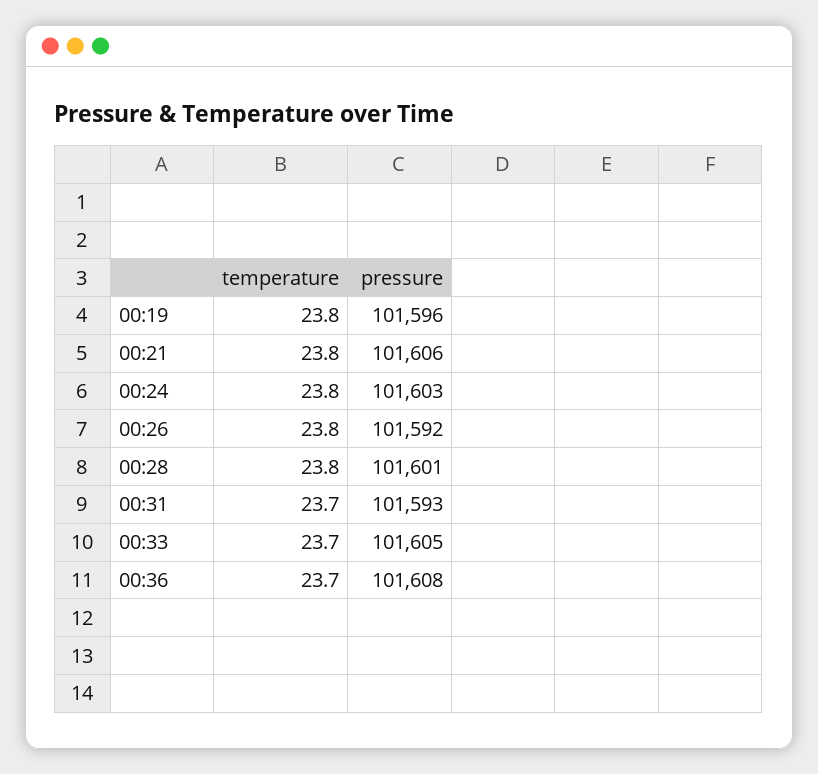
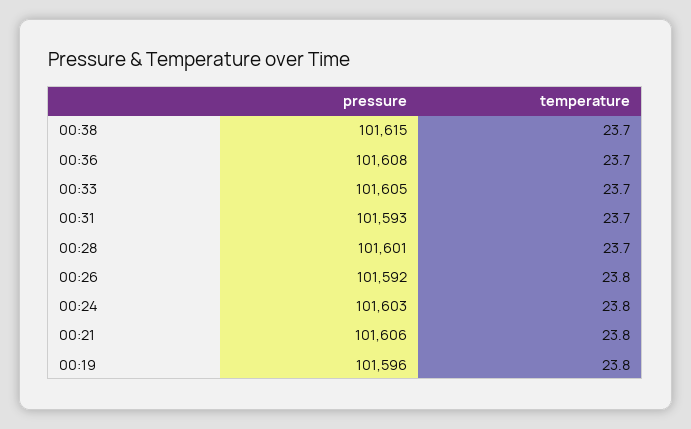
  {
    "temperature": {
      "00:19": 23.8,
      "00:21": 23.8,
      "00:24": 23.8,
      "00:26": 23.8,
-     "00:28": 23.8,
+     "00:28": 23.7,
      "00:31": 23.7,
      "00:33": 23.7,
-     "00:36": 23.7
+     "00:36": 23.7,
+     "00:38": 23.7
    },
    "pressure": {
      "00:19": 101596,
      "00:21": 101606,
      "00:24": 101603,
      "00:26": 101592,
      "00:28": 101601,
      "00:31": 101593,
      "00:33": 101605,
-     "00:36": 101608
+     "00:36": 101608,
+     "00:38": 101615
    }
  }

